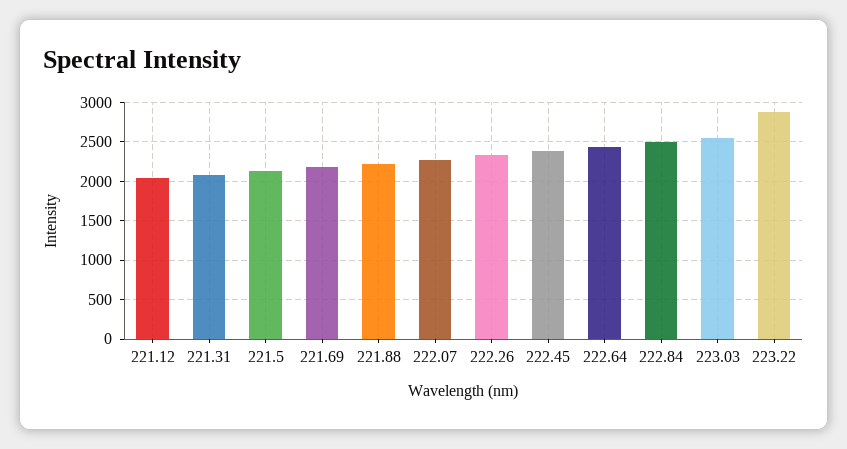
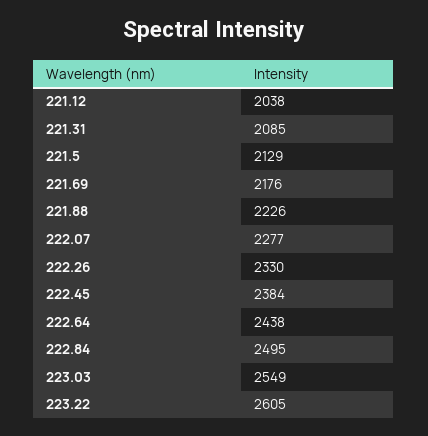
  {
    "221.12": 2038,
    "221.31": 2085,
    "221.5": 2129,
    "221.69": 2176,
    "221.88": 2226,
    "222.07": 2277,
    "222.26": 2330,
    "222.45": 2384,
    "222.64": 2438,
    "222.84": 2495,
    "223.03": 2549,
-   "223.22": 2900
+   "223.22": 2605
  }

